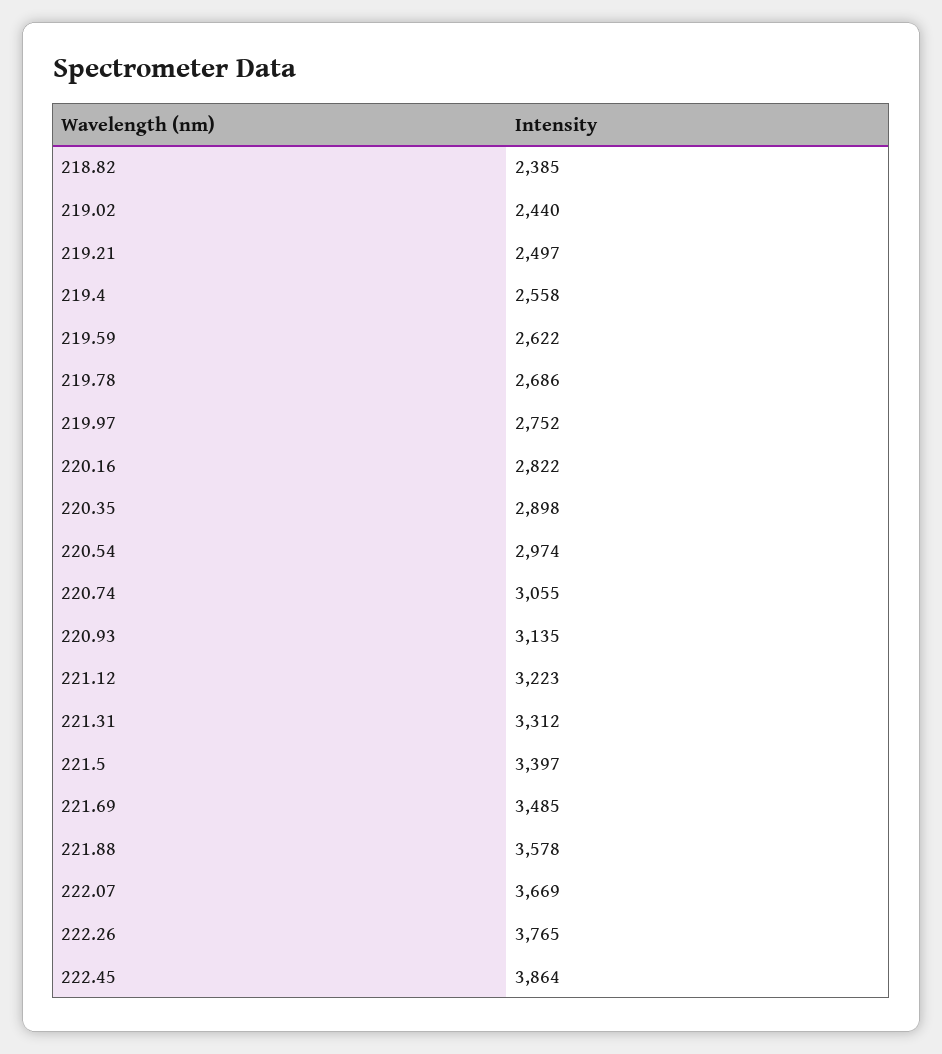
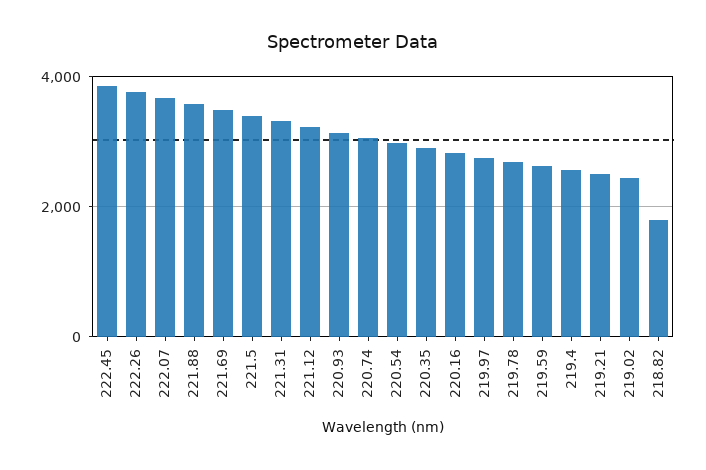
  {
-   "218.82": 2385,
+   "218.82": 1800,
    "219.02": 2440,
    "219.21": 2497,
    "219.4": 2558,
    "219.59": 2622,
    "219.78": 2686,
    "219.97": 2752,
    "220.16": 2822,
    "220.35": 2898,
    "220.54": 2974,
    "220.74": 3055,
    "220.93": 3135,
    "221.12": 3223,
    "221.31": 3312,
    "221.5": 3397,
    "221.69": 3485,
    "221.88": 3578,
    "222.07": 3669,
    "222.26": 3765,
    "222.45": 3864
  }

